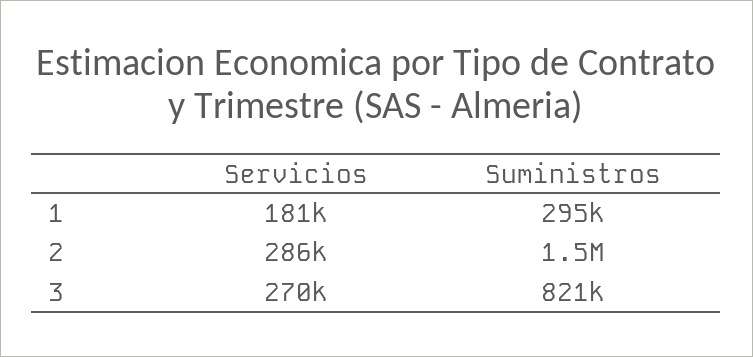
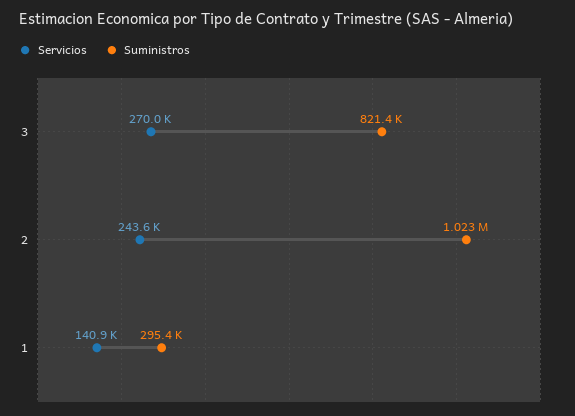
  {
    "Servicios": {
-     "1": 181000,
+     "1": 140900,
-     "2": 286000,
+     "2": 243600,
      "3": 270000
    },
    "Suministros": {
      "1": 295400,
-     "2": 1500000,
+     "2": 1023000,
      "3": 821400
    }
  }

